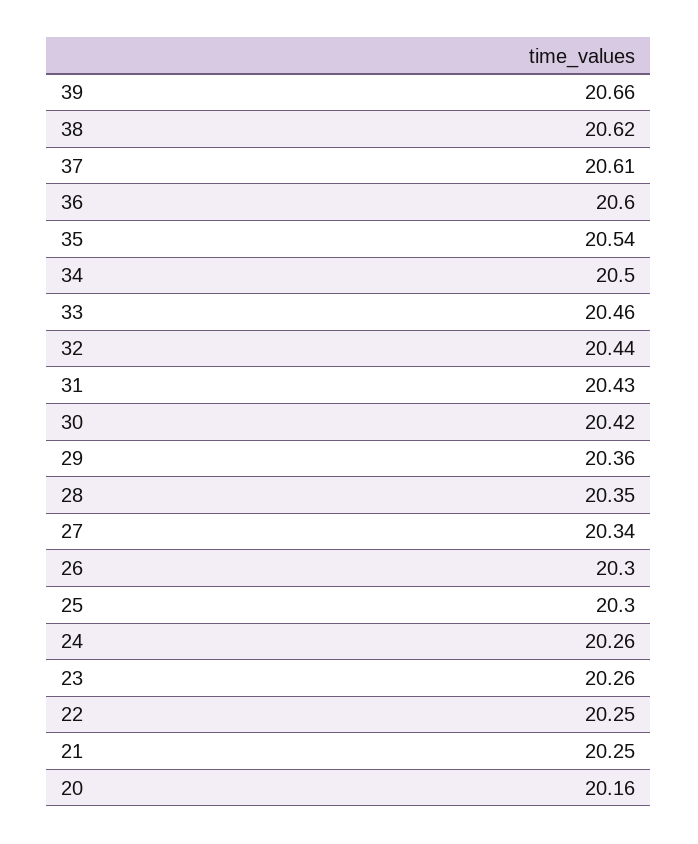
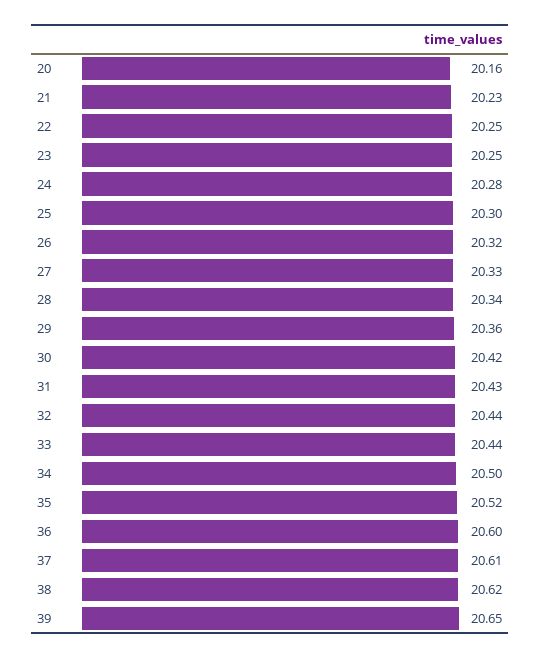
  {
-   "39": 20.66,
+   "39": 20.65,
    "38": 20.62,
    "37": 20.61,
    "36": 20.6,
-   "35": 20.54,
+   "35": 20.52,
    "34": 20.5,
-   "33": 20.46,
+   "33": 20.44,
    "32": 20.44,
    "31": 20.43,
    "30": 20.42,
    "29": 20.36,
-   "28": 20.35,
+   "28": 20.34,
-   "27": 20.34,
+   "27": 20.33,
-   "26": 20.3,
+   "26": 20.32,
    "25": 20.3,
-   "24": 20.26,
+   "24": 20.28,
-   "23": 20.26,
+   "23": 20.25,
    "22": 20.25,
-   "21": 20.25,
+   "21": 20.23,
    "20": 20.16
  }

